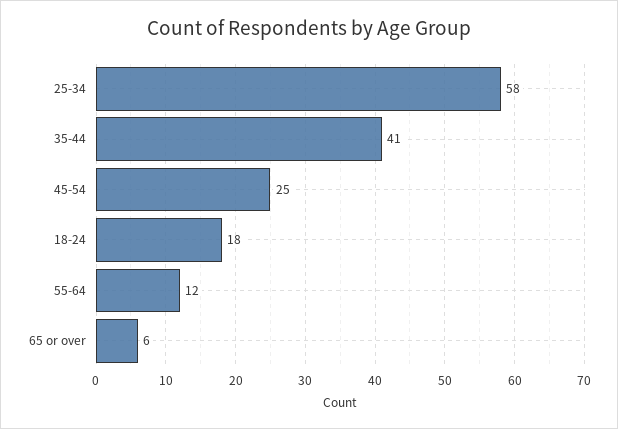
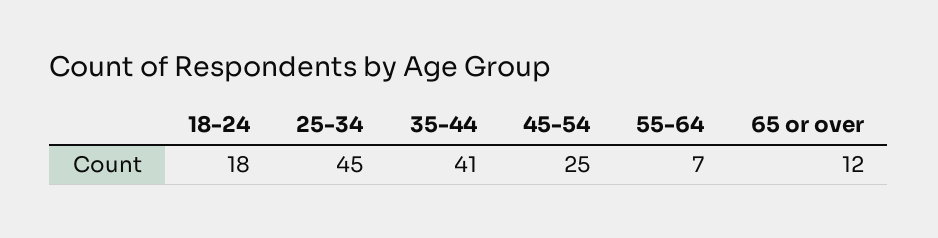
  {
-   "25-34": 58,
+   "25-34": 45,
    "35-44": 41,
    "45-54": 25,
    "18-24": 18,
-   "55-64": 12,
+   "55-64": 7,
-   "65 or over": 6
+   "65 or over": 12
  }

